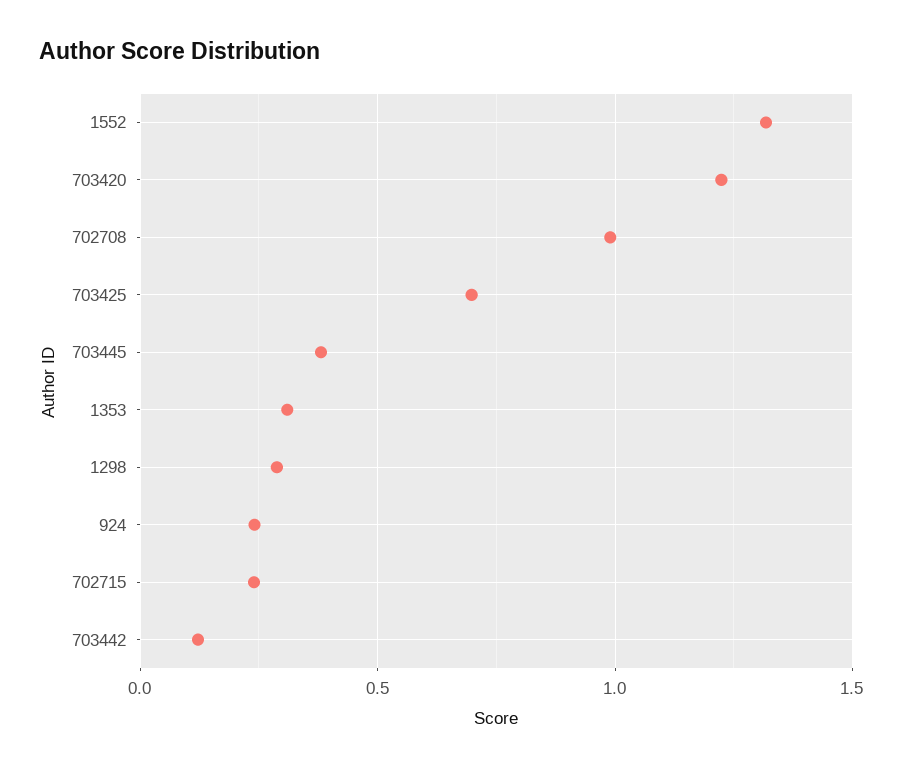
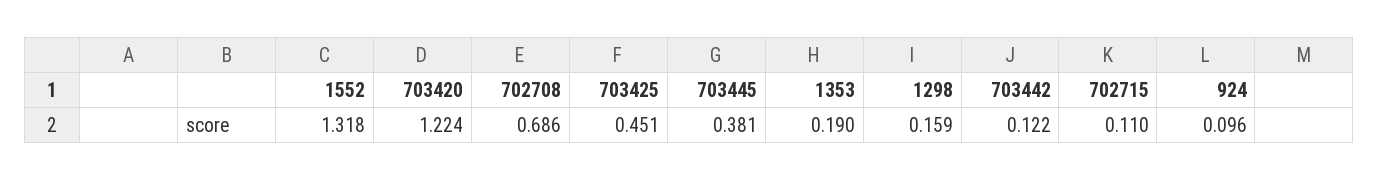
  {
    "1552": 1.318,
    "703420": 1.224,
-   "702708": 1,
+   "702708": 0.686,
-   "703425": 0.7,
+   "703425": 0.451,
    "703445": 0.381,
-   "1353": 0.3,
+   "1353": 0.19,
-   "1298": 0.3,
+   "1298": 0.159,
-   "924": 0.25,
+   "924": 0.096,
-   "702715": 0.25,
+   "702715": 0.11,
    "703442": 0.122
  }

